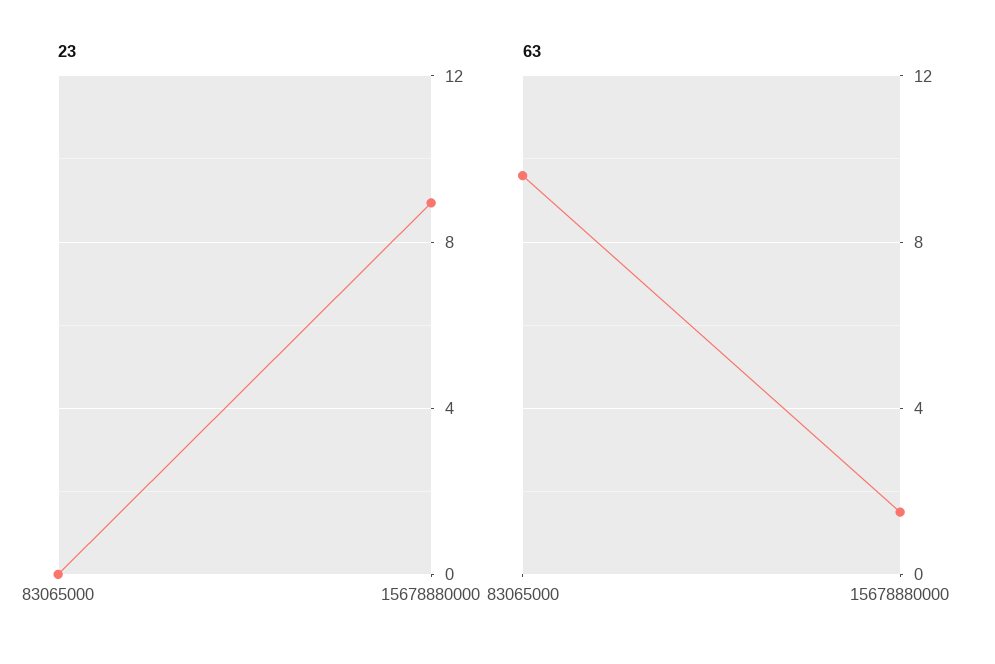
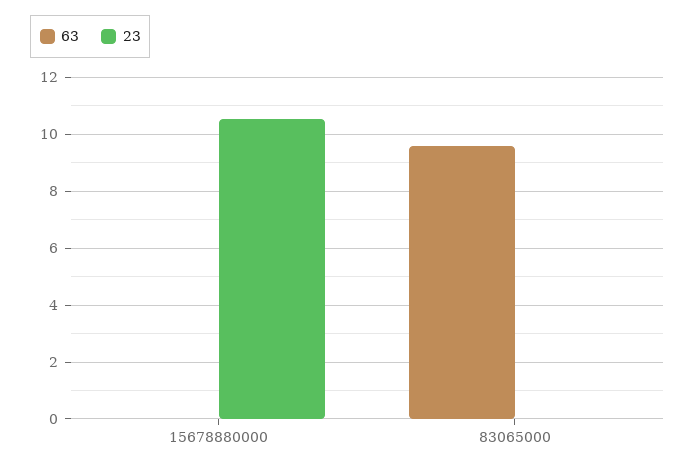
  {
    "23": {
      "83065000": 0,
-     "15678880000": 9
+     "15678880000": 10.5
    },
    "63": {
      "83065000": 9.5,
-     "15678880000": 1.5
+     "15678880000": 0
    }
  }

